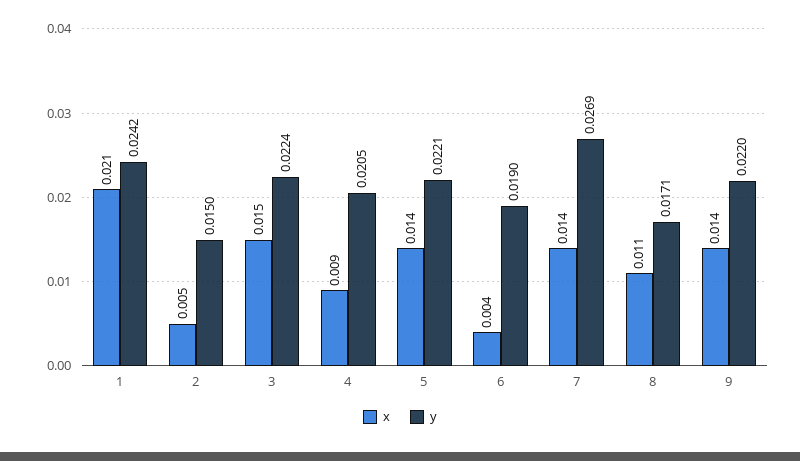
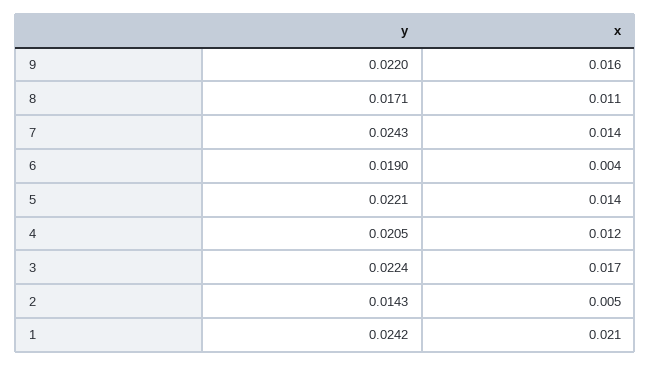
  {
    "x": {
      "1": 0.021,
      "2": 0.005,
-     "3": 0.015,
+     "3": 0.017,
-     "4": 0.009,
+     "4": 0.012,
      "5": 0.014,
      "6": 0.004,
      "7": 0.014,
      "8": 0.011,
-     "9": 0.014
+     "9": 0.016
    },
    "y": {
      "1": 0.0242,
-     "2": 0.015,
+     "2": 0.0143,
      "3": 0.0224,
      "4": 0.0205,
      "5": 0.0221,
      "6": 0.019,
-     "7": 0.0269,
+     "7": 0.0243,
      "8": 0.0171,
      "9": 0.022
    }
  }

